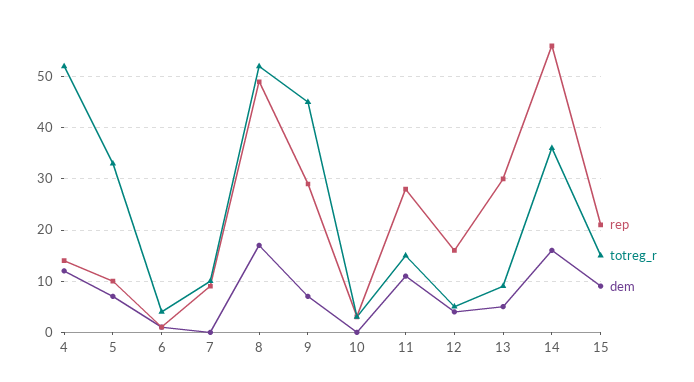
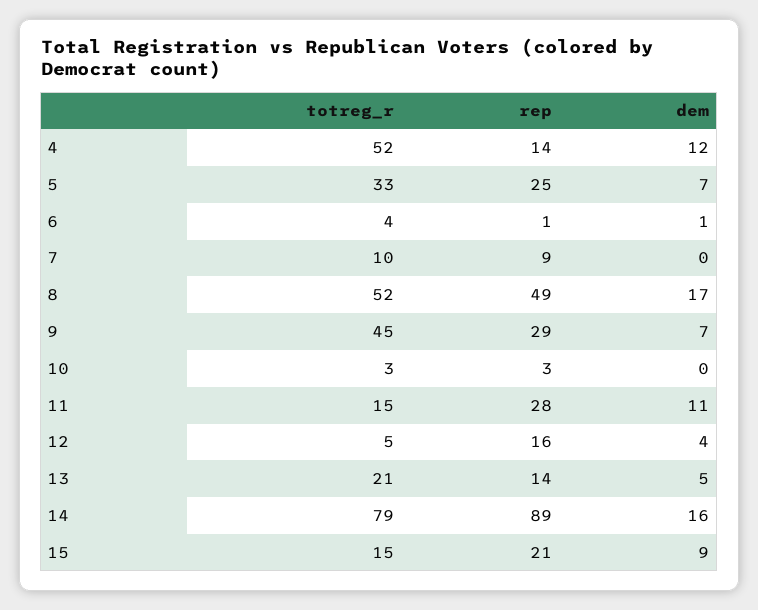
  {
    "rep": {
      "4": 14,
-     "5": 10,
+     "5": 25,
      "6": 1,
      "7": 9,
      "8": 49,
      "9": 29,
      "10": 3,
      "11": 28,
      "12": 16,
-     "13": 30,
+     "13": 14,
-     "14": 55,
+     "14": 89,
      "15": 21
    },
    "totreg_r": {
      "4": 52,
      "5": 33,
      "6": 4,
      "7": 10,
      "8": 52,
      "9": 45,
      "10": 3,
      "11": 15,
      "12": 5,
-     "13": 10,
+     "13": 21,
-     "14": 35,
+     "14": 79,
      "15": 15
    },
    "dem": {
      "4": 12,
      "5": 7,
      "6": 1,
      "7": 0,
      "8": 17,
      "9": 7,
      "10": 0,
      "11": 11,
      "12": 4,
      "13": 5,
      "14": 16,
      "15": 9
    }
  }

